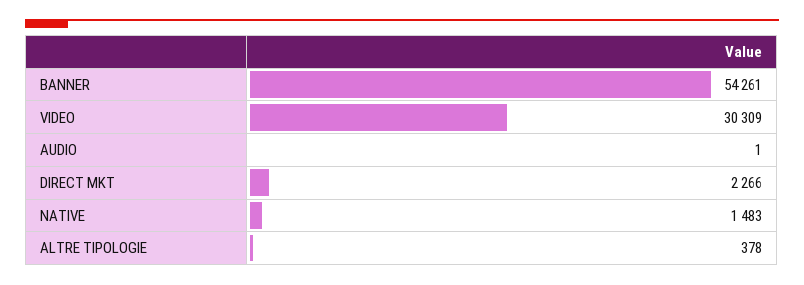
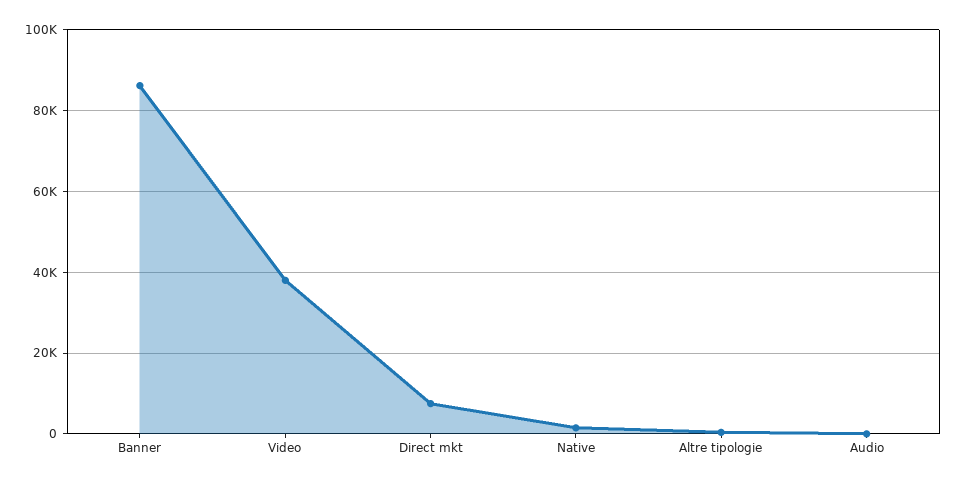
  {
-   "BANNER": 54261,
+   "BANNER": 86000,
-   "VIDEO": 30309,
+   "VIDEO": 38000,
    "AUDIO": 1,
-   "DIRECT MKT": 2266,
+   "DIRECT MKT": 8000,
    "NATIVE": 1483,
    "ALTRE TIPOLOGIE": 378
  }

